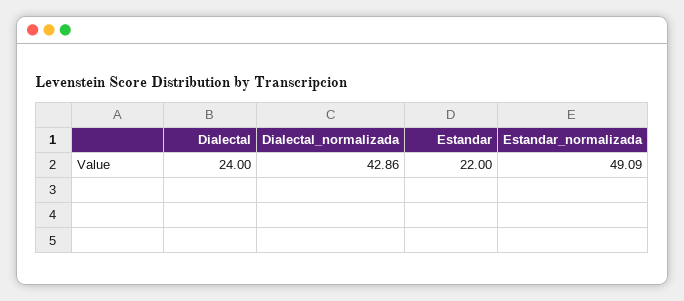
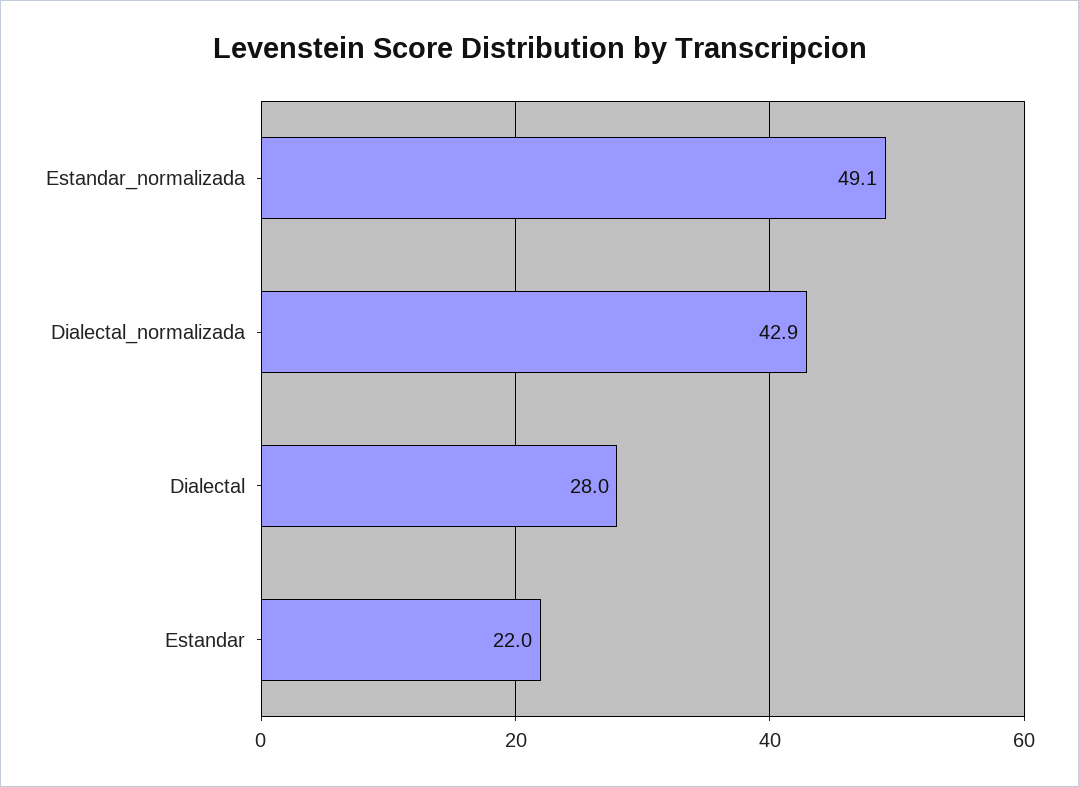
  {
-   "Dialectal": 24,
+   "Dialectal": 28,
    "Dialectal_normalizada": 42.86,
    "Estandar": 22,
    "Estandar_normalizada": 49.09
  }

